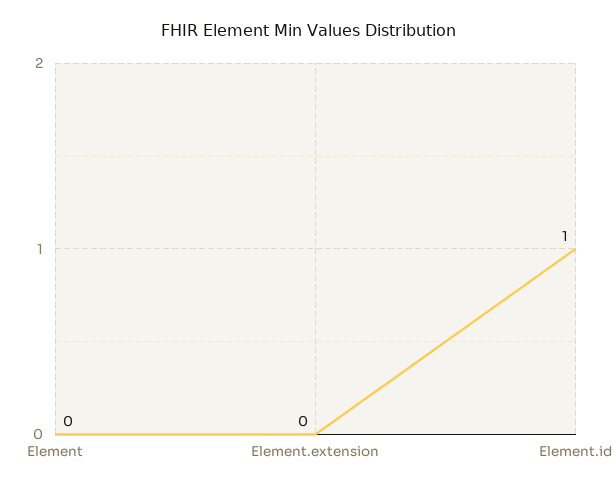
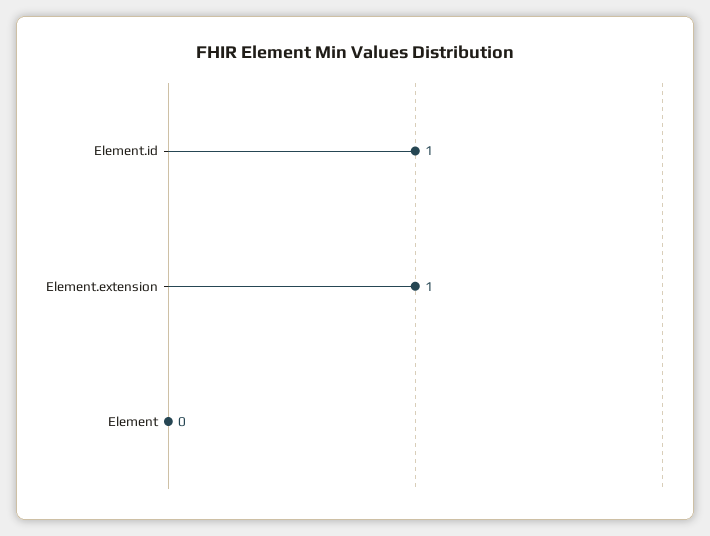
  {
    "Element": 0,
-   "Element.extension": 0,
+   "Element.extension": 1,
    "Element.id": 1
  }

